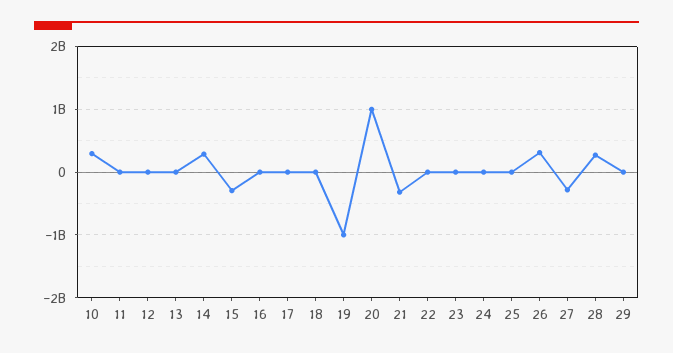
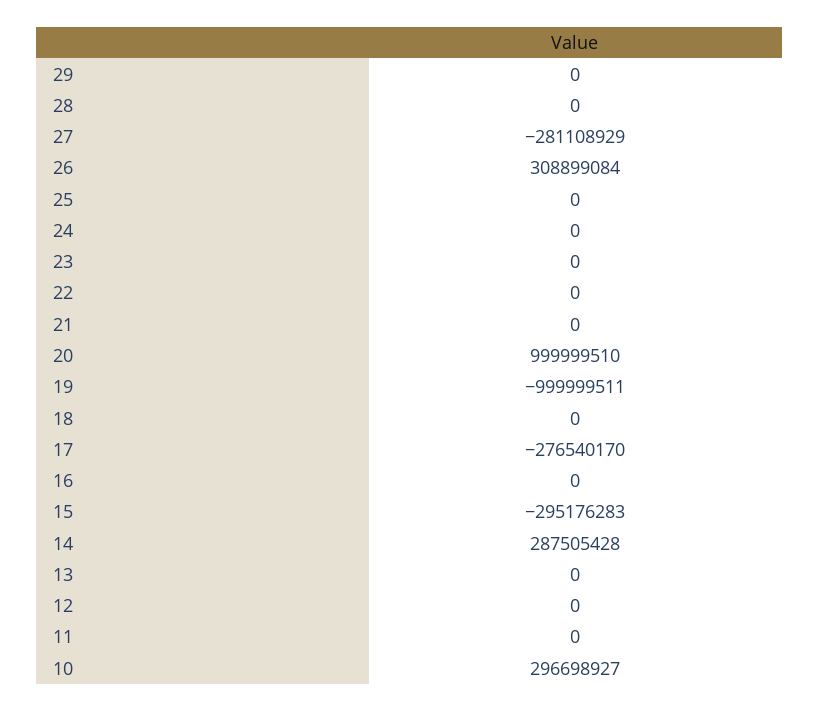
  {
    "10": 296698927,
    "11": 0,
    "12": 0,
    "13": 0,
    "14": 287505428,
    "15": -295176283,
    "16": 0,
-   "17": 0,
+   "17": -276540170,
    "18": 0,
    "19": -999999511,
    "20": 999999510,
-   "21": -300000000,
+   "21": 0,
    "22": 0,
    "23": 0,
    "24": 0,
    "25": 0,
    "26": 308899084,
    "27": -281108929,
-   "28": 300000000,
+   "28": 0,
    "29": 0
  }

